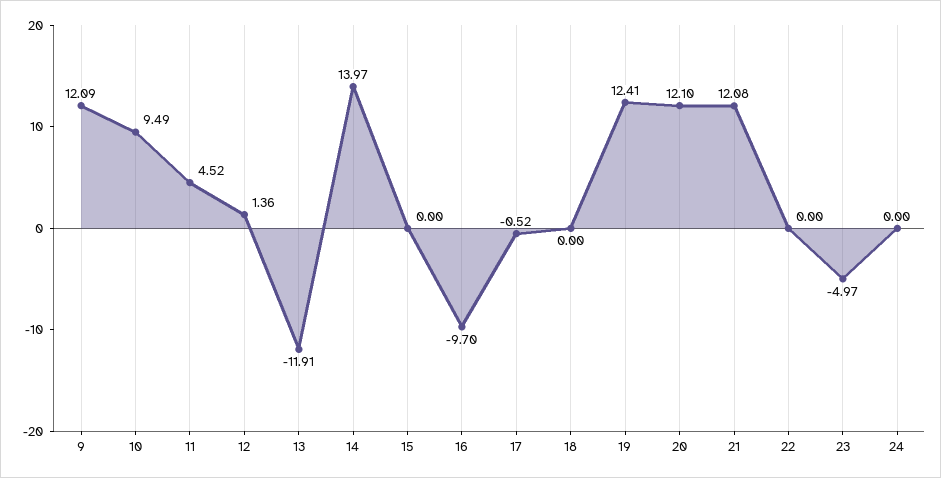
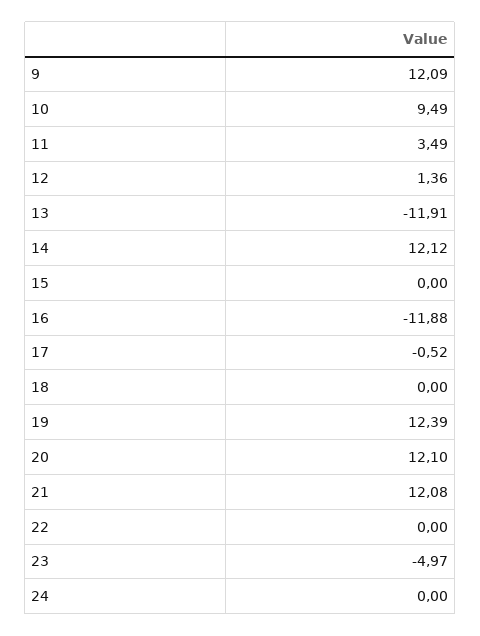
  {
    "9": 12.09,
    "10": 9.49,
-   "11": 4.52,
+   "11": 3.49,
    "12": 1.36,
    "13": -11.91,
-   "14": 13.97,
+   "14": 12.12,
    "15": 0,
-   "16": -9.7,
+   "16": -11.88,
    "17": -0.52,
    "18": 0,
-   "19": 12.41,
+   "19": 12.39,
    "20": 12.1,
    "21": 12.08,
    "22": 0,
    "23": -4.97,
    "24": 0
  }

